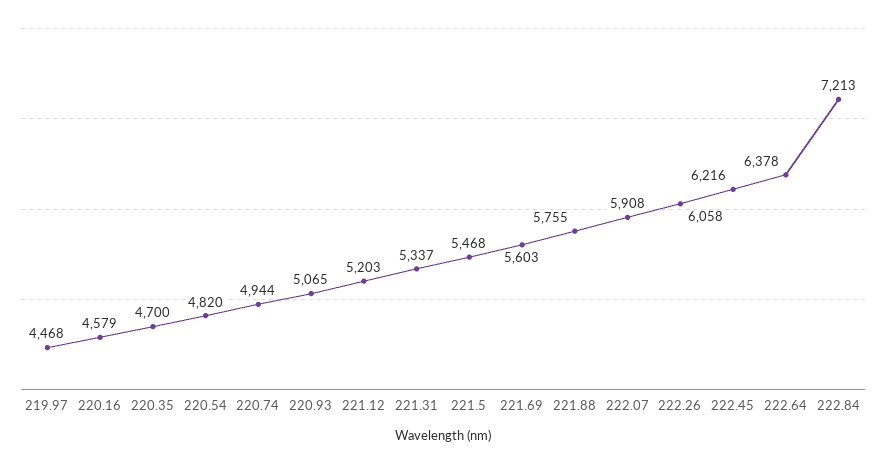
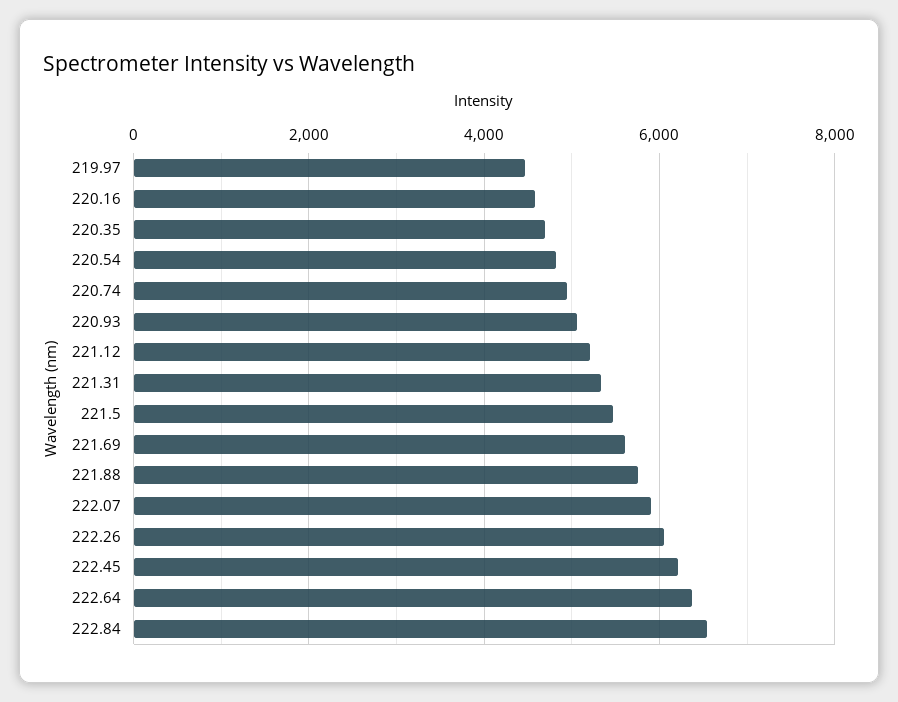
  {
    "219.97": 4468,
    "220.16": 4579,
    "220.35": 4700,
    "220.54": 4820,
    "220.74": 4944,
    "220.93": 5065,
    "221.12": 5203,
    "221.31": 5337,
    "221.5": 5468,
    "221.69": 5603,
    "221.88": 5755,
    "222.07": 5908,
    "222.26": 6058,
    "222.45": 6216,
    "222.64": 6378,
-   "222.84": 7213
+   "222.84": 6600
  }

